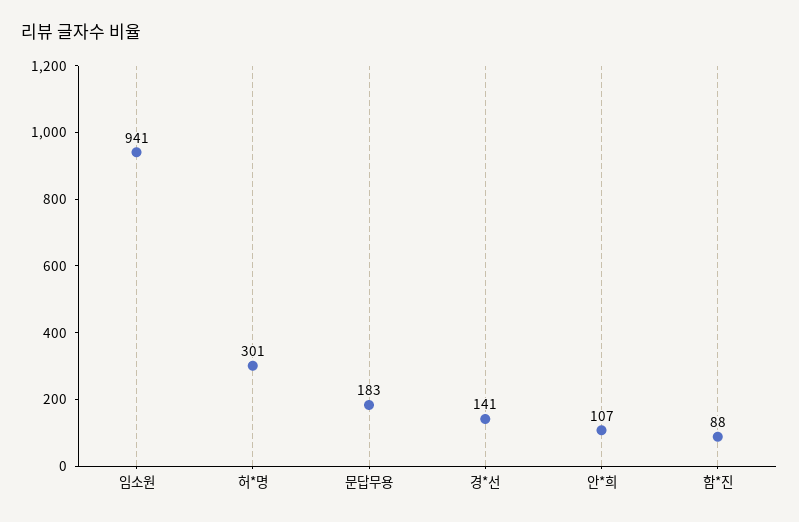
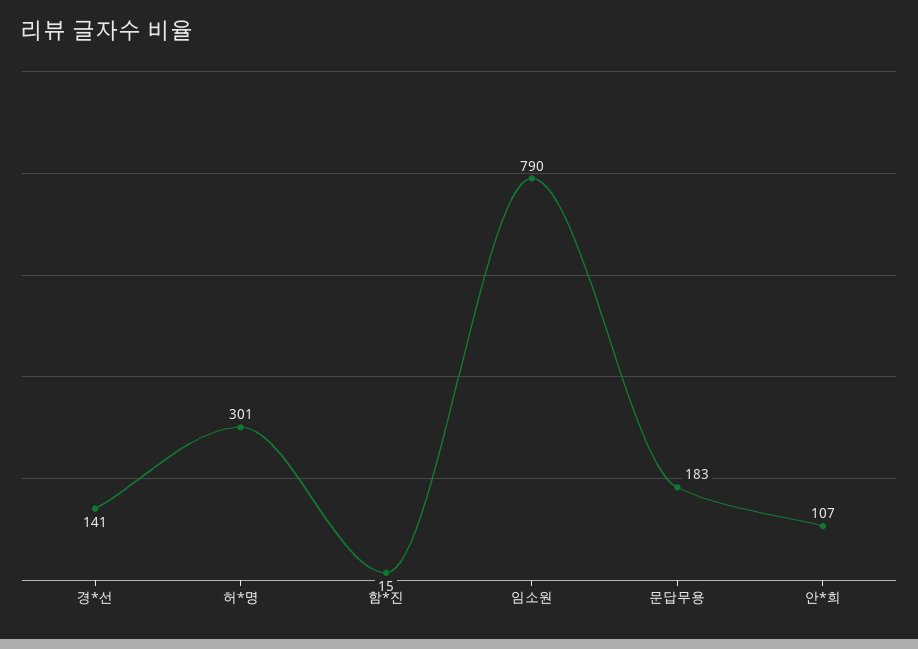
  {
-   "임소원": 941,
+   "임소원": 790,
    "허*명": 301,
    "문답무용": 183,
    "경*선": 141,
    "안*희": 107,
-   "함*진": 88
+   "함*진": 15
  }

